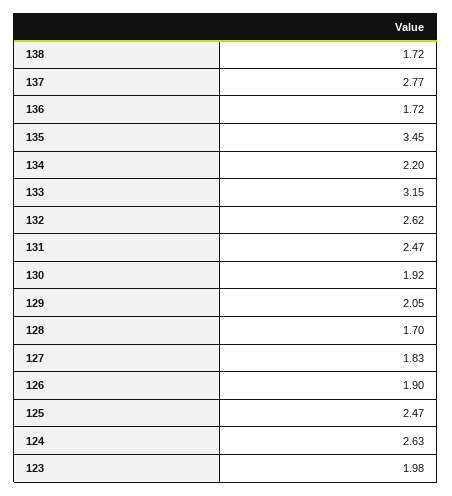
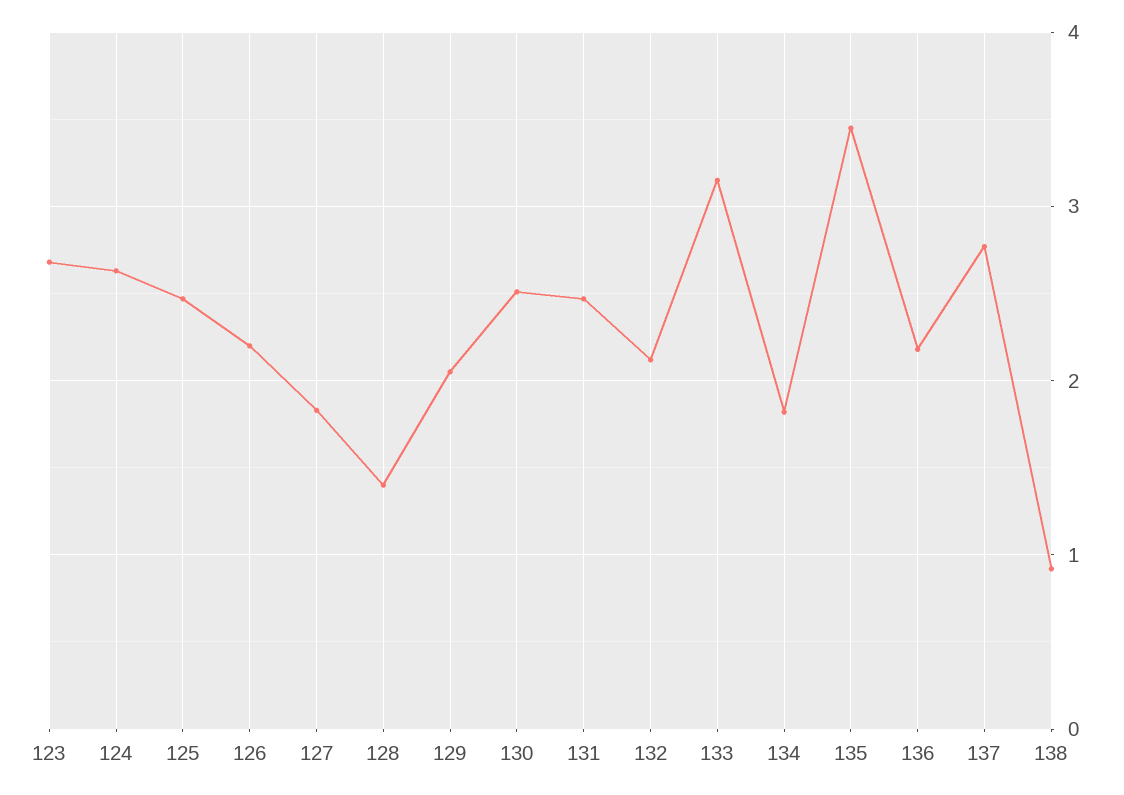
  {
-   "138": 1.72,
+   "138": 0.9,
    "137": 2.77,
-   "136": 1.72,
+   "136": 2.2,
    "135": 3.45,
-   "134": 2.2,
+   "134": 1.8,
    "133": 3.15,
-   "132": 2.62,
+   "132": 2.1,
    "131": 2.47,
-   "130": 1.92,
+   "130": 2.5,
    "129": 2.05,
-   "128": 1.7,
+   "128": 1.4,
    "127": 1.83,
-   "126": 1.9,
+   "126": 2.2,
    "125": 2.47,
    "124": 2.63,
-   "123": 1.98
+   "123": 2.7
  }

